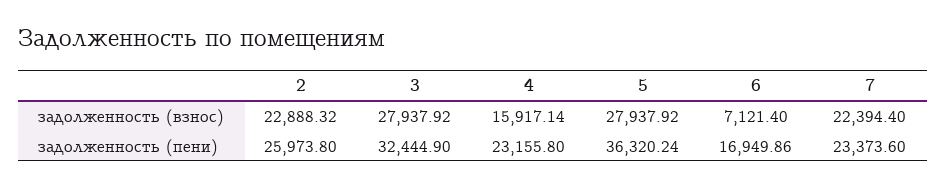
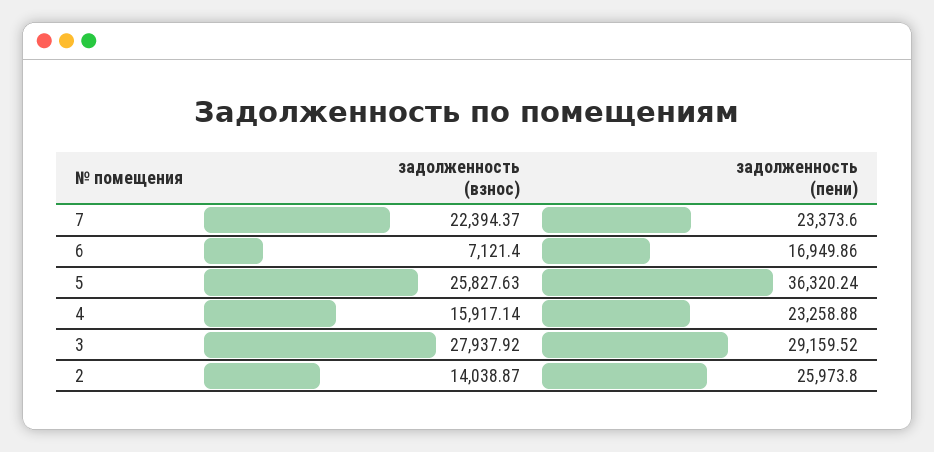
  {
    "2": {
-     "задолженность (взнос)": 22888.32,
+     "задолженность (взнос)": 14038.87,
      "задолженность (пени)": 25973.8
    },
    "3": {
      "задолженность (взнос)": 27937.92,
-     "задолженность (пени)": 32444.9
+     "задолженность (пени)": 29159.52
    },
    "4": {
      "задолженность (взнос)": 15917.14,
-     "задолженность (пени)": 23155.8
+     "задолженность (пени)": 23258.88
    },
    "5": {
-     "задолженность (взнос)": 27937.92,
+     "задолженность (взнос)": 25827.63,
      "задолженность (пени)": 36320.24
    },
    "6": {
      "задолженность (взнос)": 7121.4,
      "задолженность (пени)": 16949.86
    },
    "7": {
-     "задолженность (взнос)": 22394.4,
+     "задолженность (взнос)": 22394.37,
      "задолженность (пени)": 23373.6
    }
  }

